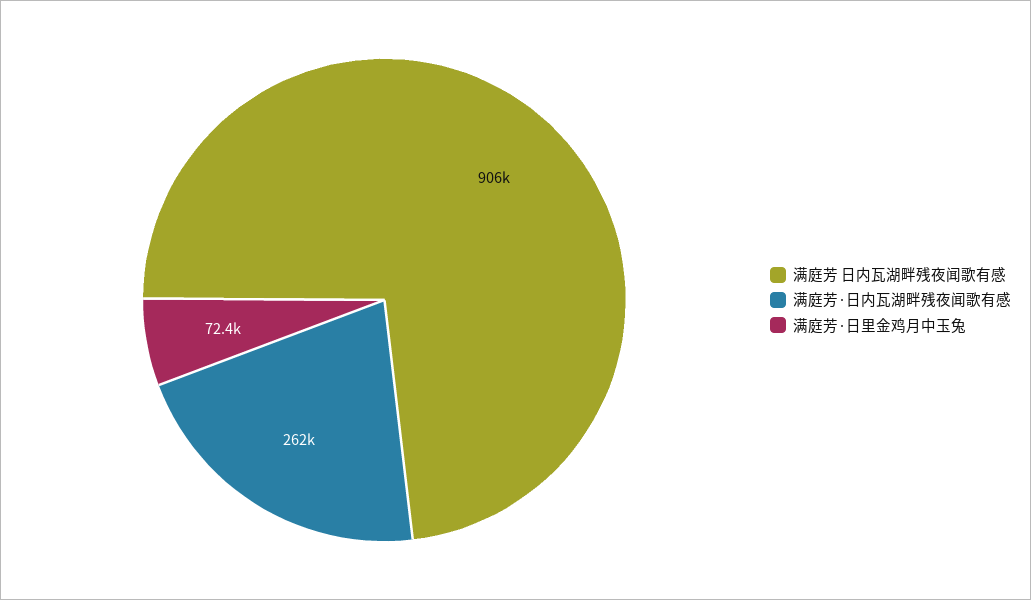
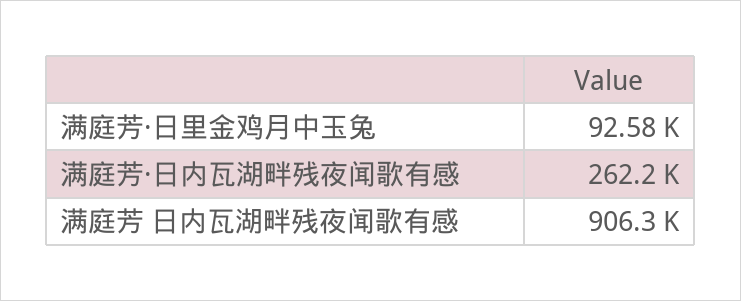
  {
    "满庭芳 日内瓦湖畔残夜闻歌有感": 906300,
    "满庭芳·日内瓦湖畔残夜闻歌有感": 262200,
-   "满庭芳·日里金鸡月中玉兔": 72400
+   "满庭芳·日里金鸡月中玉兔": 92580
  }

